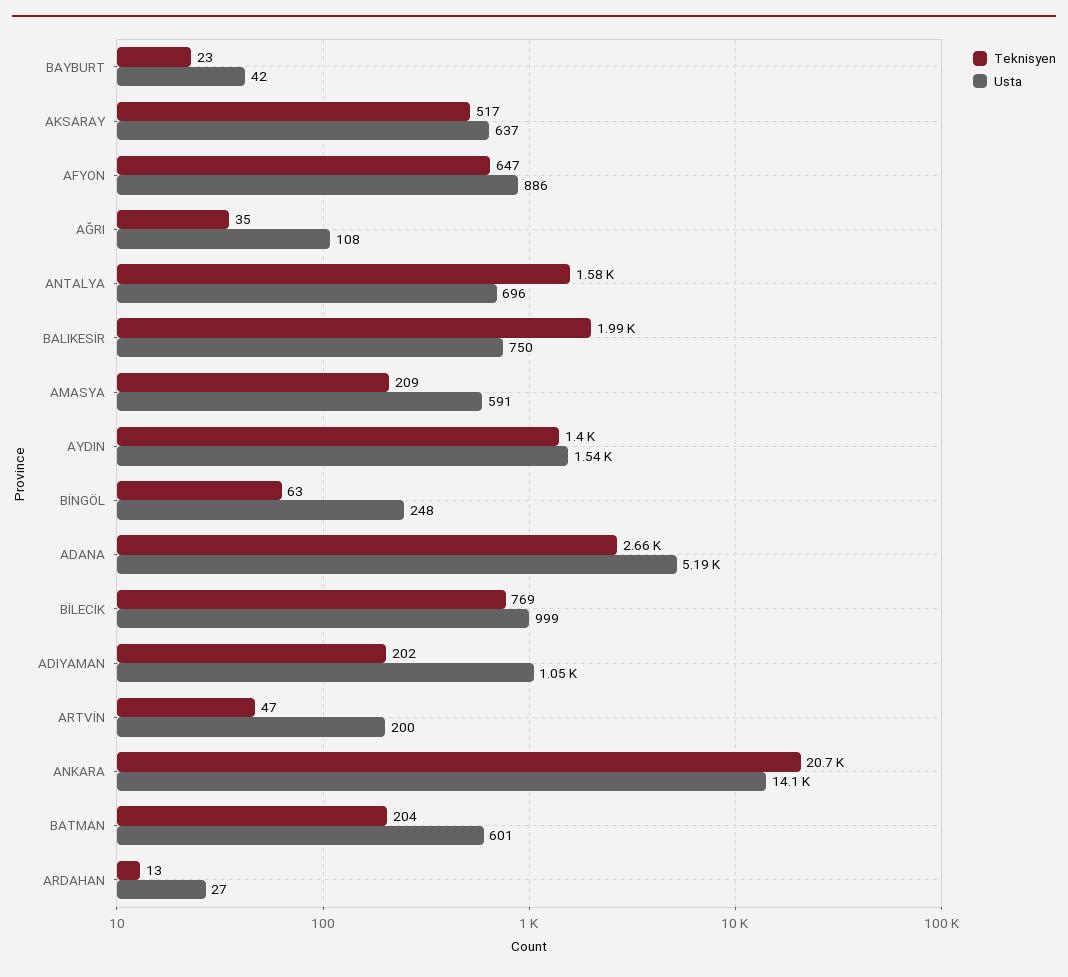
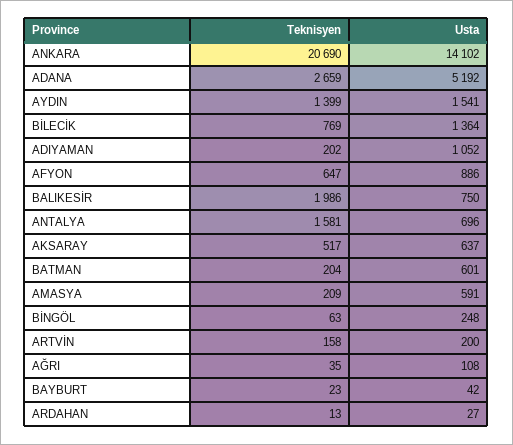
  {
    "Teknisyen": {
      "BAYBURT": 23,
      "AKSARAY": 517,
      "AFYON": 647,
      "AĞRI": 35,
      "ANTALYA": 1581,
      "BALIKESİR": 1986,
      "AMASYA": 209,
      "AYDIN": 1399,
      "BİNGÖL": 63,
      "ADANA": 2659,
      "BİLECİK": 769,
      "ADIYAMAN": 202,
-     "ARTVİN": 47,
+     "ARTVİN": 158,
      "ANKARA": 20690,
      "BATMAN": 204,
      "ARDAHAN": 13
    },
    "Usta": {
      "BAYBURT": 42,
      "AKSARAY": 637,
      "AFYON": 886,
      "AĞRI": 108,
      "ANTALYA": 696,
      "BALIKESİR": 750,
      "AMASYA": 591,
      "AYDIN": 1541,
      "BİNGÖL": 248,
      "ADANA": 5192,
-     "BİLECİK": 999,
+     "BİLECİK": 1364,
      "ADIYAMAN": 1052,
      "ARTVİN": 200,
      "ANKARA": 14102,
      "BATMAN": 601,
      "ARDAHAN": 27
    }
  }

